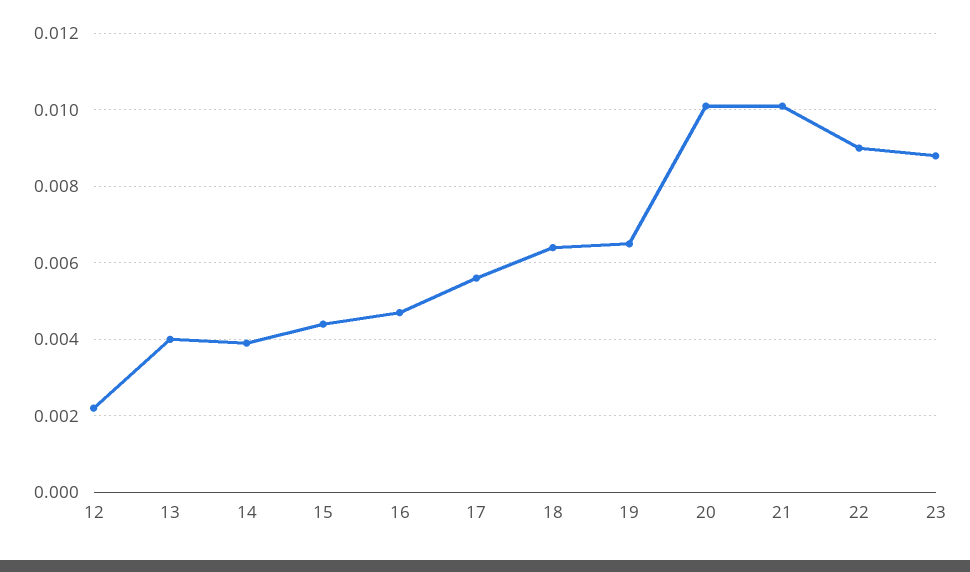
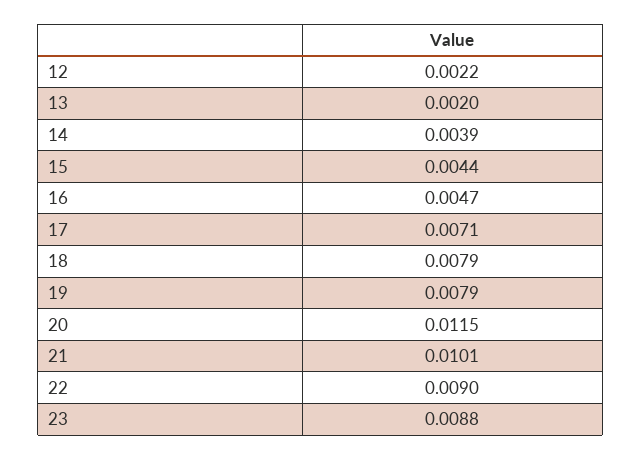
  {
    "12": 0.0022,
-   "13": 0.004,
+   "13": 0.002,
    "14": 0.0039,
    "15": 0.0044,
    "16": 0.0047,
-   "17": 0.0055,
+   "17": 0.0071,
-   "18": 0.0065,
+   "18": 0.0079,
-   "19": 0.0065,
+   "19": 0.0079,
-   "20": 0.01,
+   "20": 0.0115,
    "21": 0.0101,
    "22": 0.009,
    "23": 0.0088
  }

